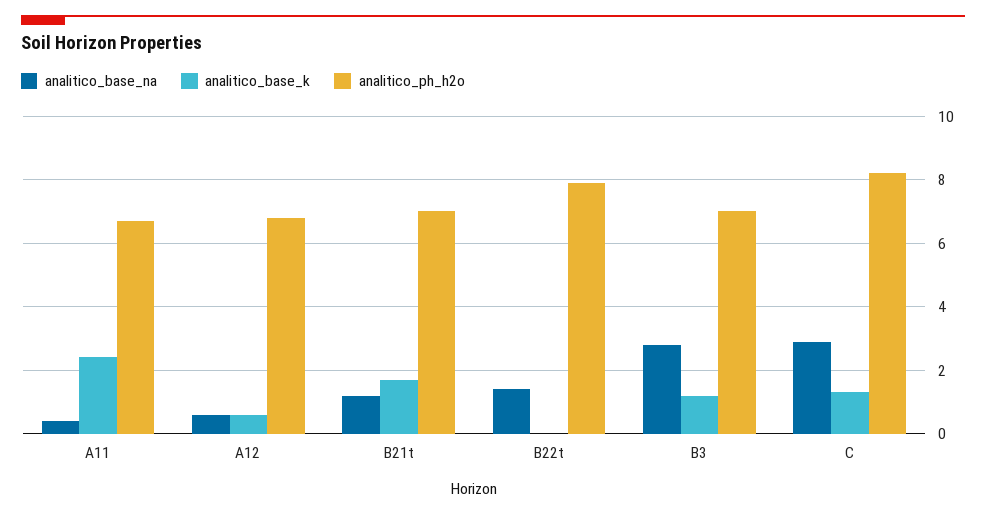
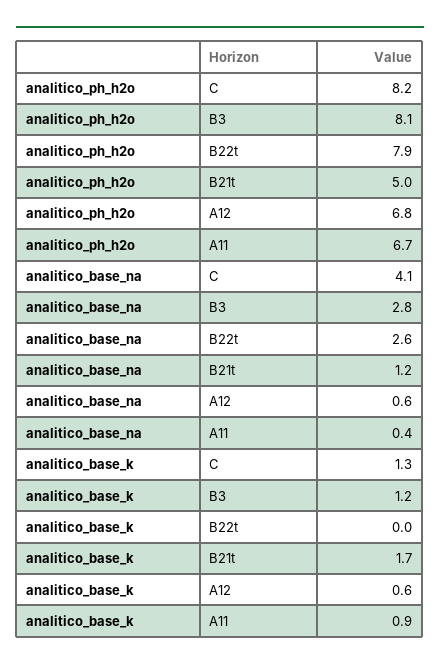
  {
    "analitico_base_na": {
      "A11": 0.4,
      "A12": 0.6,
      "B21t": 1.2,
-     "B22t": 1.5,
+     "B22t": 2.6,
      "B3": 2.8,
-     "C": 3
+     "C": 4.1
    },
    "analitico_base_k": {
-     "A11": 2.5,
+     "A11": 0.9,
      "A12": 0.6,
      "B21t": 1.7,
      "B22t": 0,
      "B3": 1.2,
      "C": 1.3
    },
    "analitico_ph_h2o": {
      "A11": 6.7,
      "A12": 6.8,
-     "B21t": 7,
+     "B21t": 5,
      "B22t": 7.9,
-     "B3": 7,
+     "B3": 8.1,
      "C": 8.2
    }
  }

